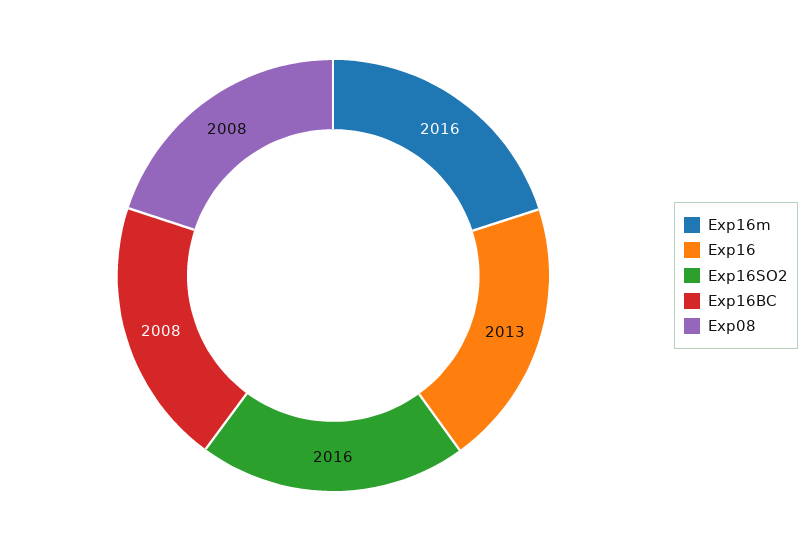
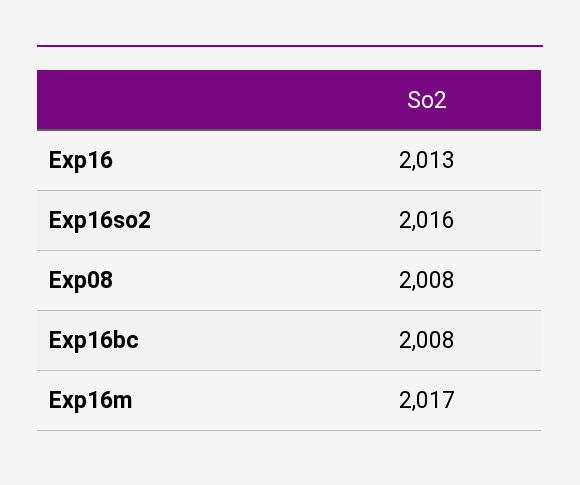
  {
-   "Exp16m": 2016,
+   "Exp16m": 2017,
    "Exp16": 2013,
    "Exp16SO2": 2016,
    "Exp16BC": 2008,
    "Exp08": 2008
  }

